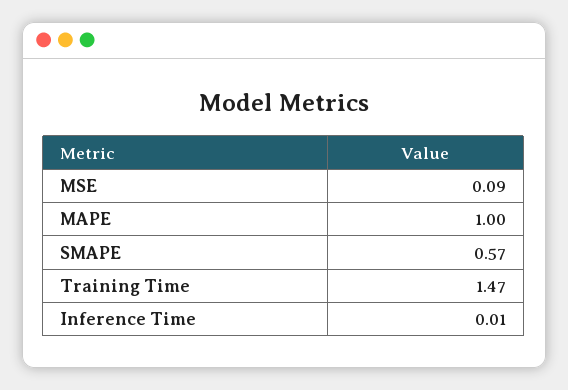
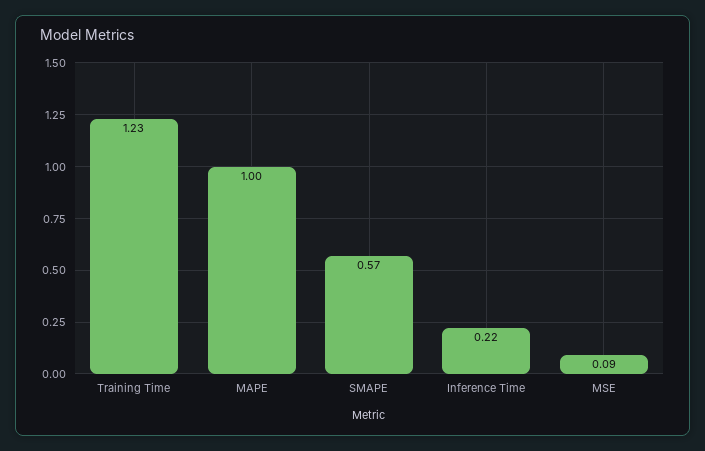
  {
    "MSE": 0.09,
    "MAPE": 1,
    "SMAPE": 0.57,
-   "Training Time": 1.47,
+   "Training Time": 1.23,
-   "Inference Time": 0.01
+   "Inference Time": 0.22
  }

